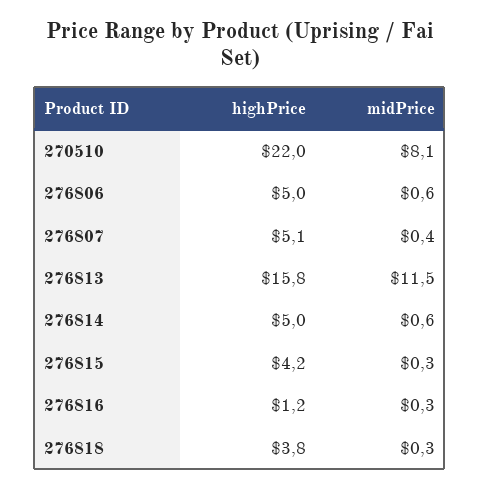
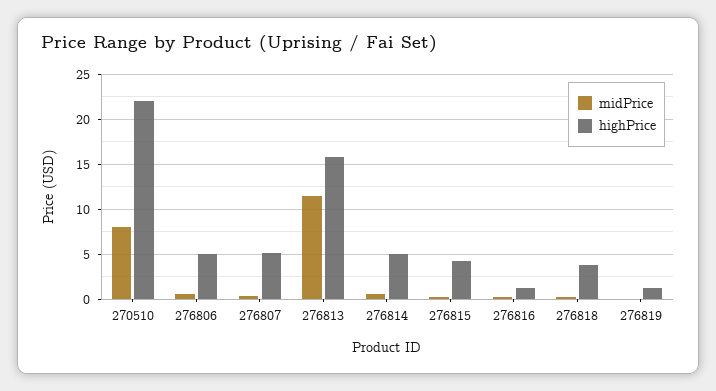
  {
    "highPrice": {
      "270510": 22,
      "276806": 5,
      "276807": 5.1,
      "276813": 15.8,
      "276814": 5,
      "276815": 4.2,
      "276816": 1.2,
-     "276818": 3.8
+     "276818": 3.8,
+     "276819": 1
    },
    "midPrice": {
      "270510": 8.1,
      "276806": 0.6,
      "276807": 0.4,
      "276813": 11.5,
      "276814": 0.6,
      "276815": 0.3,
      "276816": 0.3,
-     "276818": 0.3
+     "276818": 0.3,
+     "276819": 0
    }
  }

